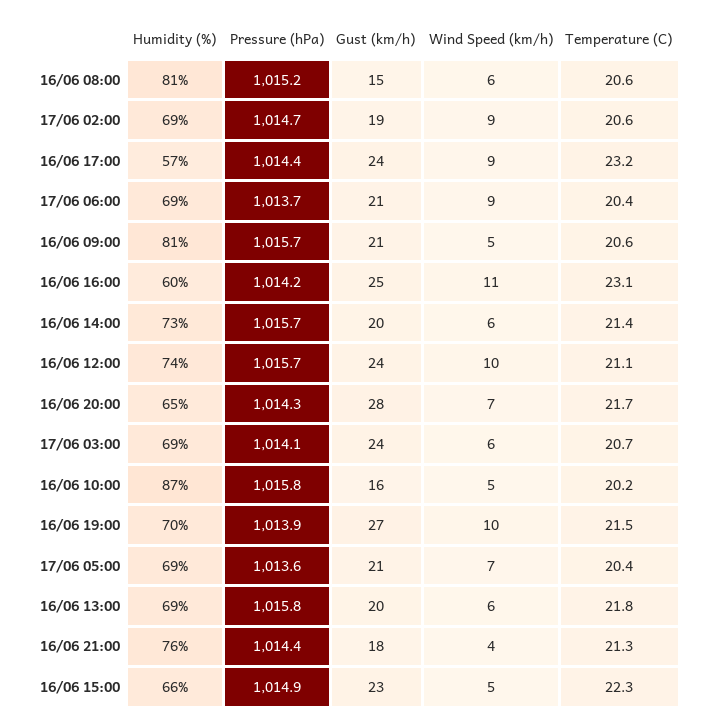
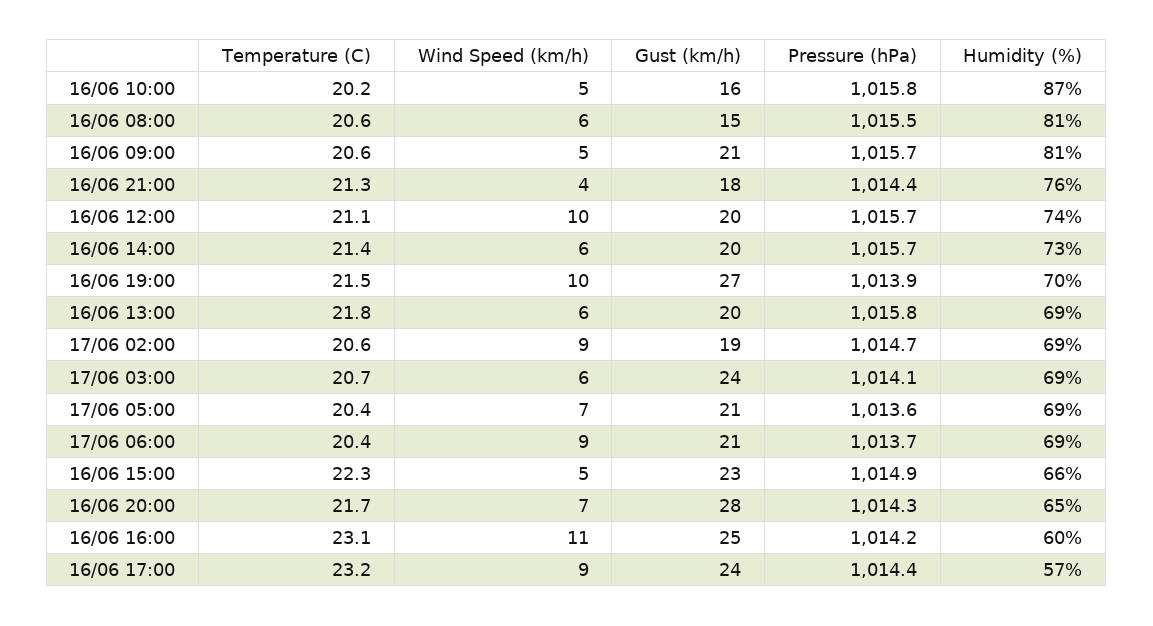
  {
    "Humidity (%)": {
      "16/06 08:00": 81,
      "17/06 02:00": 69,
      "16/06 17:00": 57,
      "17/06 06:00": 69,
      "16/06 09:00": 81,
      "16/06 16:00": 60,
      "16/06 14:00": 73,
      "16/06 12:00": 74,
      "16/06 20:00": 65,
      "17/06 03:00": 69,
      "16/06 10:00": 87,
      "16/06 19:00": 70,
      "17/06 05:00": 69,
      "16/06 13:00": 69,
      "16/06 21:00": 76,
      "16/06 15:00": 66
    },
    "Pressure (hPa)": {
-     "16/06 08:00": 1015.2,
+     "16/06 08:00": 1015.5,
      "17/06 02:00": 1014.7,
      "16/06 17:00": 1014.4,
      "17/06 06:00": 1013.7,
      "16/06 09:00": 1015.7,
      "16/06 16:00": 1014.2,
      "16/06 14:00": 1015.7,
      "16/06 12:00": 1015.7,
      "16/06 20:00": 1014.3,
      "17/06 03:00": 1014.1,
      "16/06 10:00": 1015.8,
      "16/06 19:00": 1013.9,
      "17/06 05:00": 1013.6,
      "16/06 13:00": 1015.8,
      "16/06 21:00": 1014.4,
      "16/06 15:00": 1014.9
    },
    "Gust (km/h)": {
      "16/06 08:00": 15,
      "17/06 02:00": 19,
      "16/06 17:00": 24,
      "17/06 06:00": 21,
      "16/06 09:00": 21,
      "16/06 16:00": 25,
      "16/06 14:00": 20,
-     "16/06 12:00": 24,
+     "16/06 12:00": 20,
      "16/06 20:00": 28,
      "17/06 03:00": 24,
      "16/06 10:00": 16,
      "16/06 19:00": 27,
      "17/06 05:00": 21,
      "16/06 13:00": 20,
      "16/06 21:00": 18,
      "16/06 15:00": 23
    },
    "Wind Speed (km/h)": {
      "16/06 08:00": 6,
      "17/06 02:00": 9,
      "16/06 17:00": 9,
      "17/06 06:00": 9,
      "16/06 09:00": 5,
      "16/06 16:00": 11,
      "16/06 14:00": 6,
      "16/06 12:00": 10,
      "16/06 20:00": 7,
      "17/06 03:00": 6,
      "16/06 10:00": 5,
      "16/06 19:00": 10,
      "17/06 05:00": 7,
      "16/06 13:00": 6,
      "16/06 21:00": 4,
      "16/06 15:00": 5
    },
    "Temperature (C)": {
      "16/06 08:00": 20.6,
      "17/06 02:00": 20.6,
      "16/06 17:00": 23.2,
      "17/06 06:00": 20.4,
      "16/06 09:00": 20.6,
      "16/06 16:00": 23.1,
      "16/06 14:00": 21.4,
      "16/06 12:00": 21.1,
      "16/06 20:00": 21.7,
      "17/06 03:00": 20.7,
      "16/06 10:00": 20.2,
      "16/06 19:00": 21.5,
      "17/06 05:00": 20.4,
      "16/06 13:00": 21.8,
      "16/06 21:00": 21.3,
      "16/06 15:00": 22.3
    }
  }

